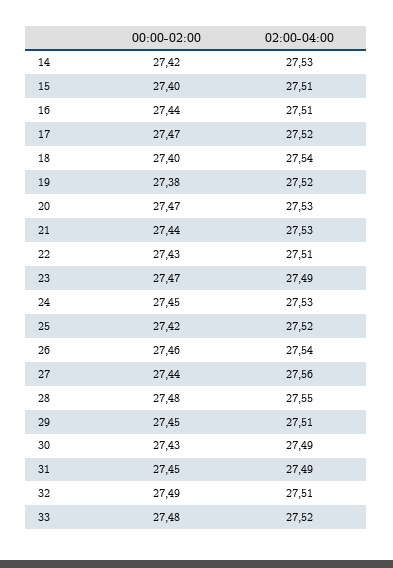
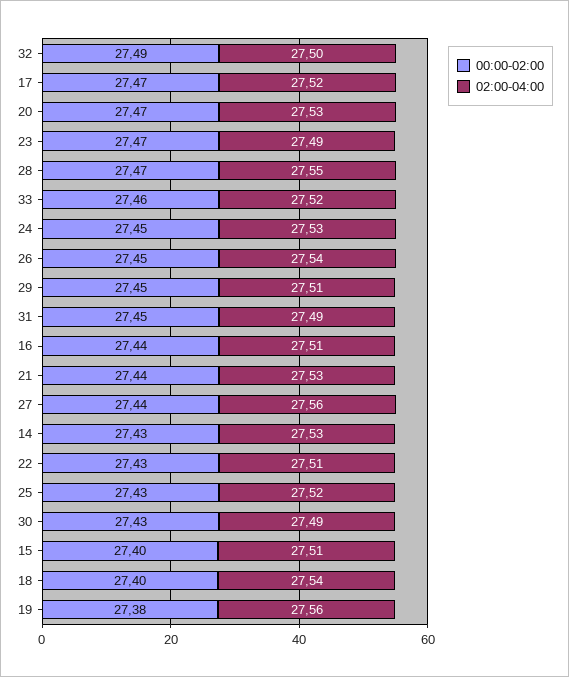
  {
    "00:00-02:00": {
-     "14": 27.42,
+     "14": 27.43,
      "15": 27.4,
      "16": 27.44,
      "17": 27.47,
      "18": 27.4,
      "19": 27.38,
      "20": 27.47,
      "21": 27.44,
      "22": 27.43,
      "23": 27.47,
      "24": 27.45,
-     "25": 27.42,
+     "25": 27.43,
-     "26": 27.46,
+     "26": 27.45,
      "27": 27.44,
-     "28": 27.48,
+     "28": 27.47,
      "29": 27.45,
      "30": 27.43,
      "31": 27.45,
      "32": 27.49,
-     "33": 27.48
+     "33": 27.46
    },
    "02:00-04:00": {
      "14": 27.53,
      "15": 27.51,
      "16": 27.51,
      "17": 27.52,
      "18": 27.54,
-     "19": 27.52,
+     "19": 27.56,
      "20": 27.53,
      "21": 27.53,
      "22": 27.51,
      "23": 27.49,
      "24": 27.53,
      "25": 27.52,
      "26": 27.54,
      "27": 27.56,
      "28": 27.55,
      "29": 27.51,
      "30": 27.49,
      "31": 27.49,
-     "32": 27.51,
+     "32": 27.5,
      "33": 27.52
    }
  }

